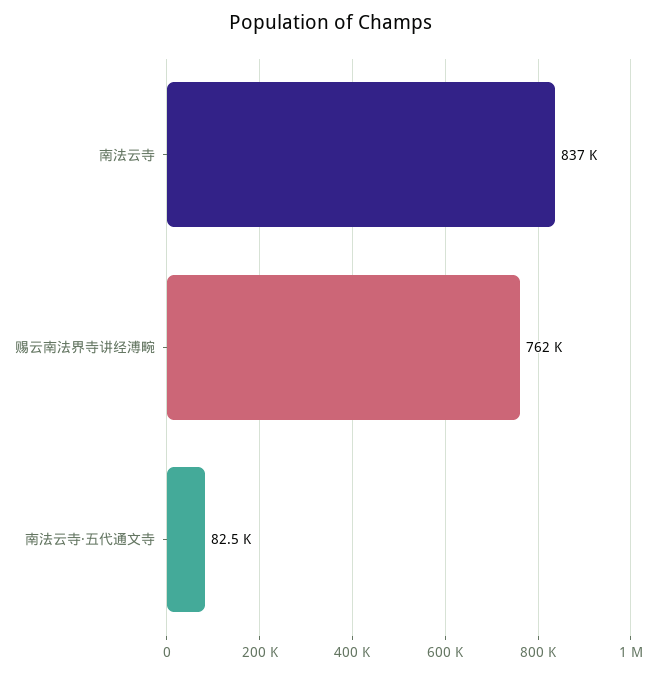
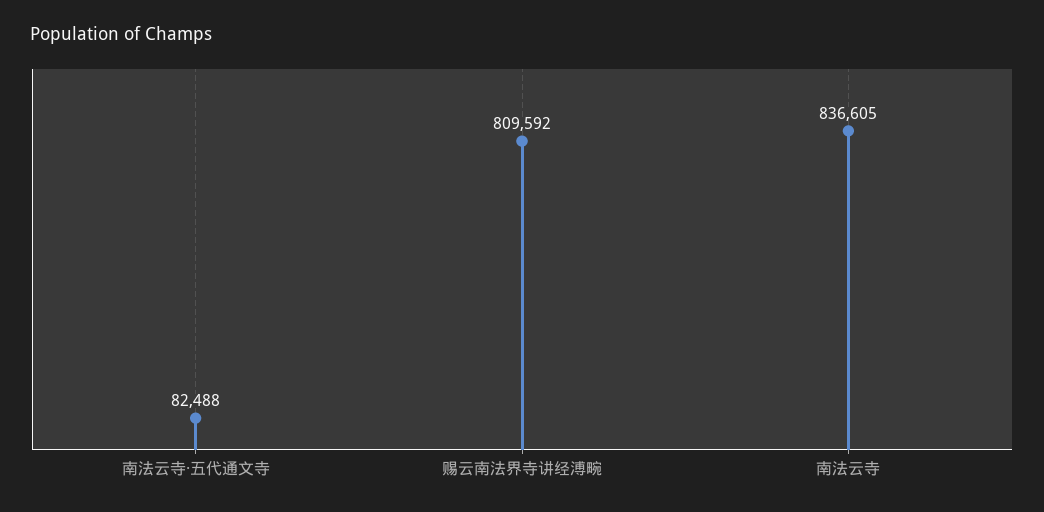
  {
    "南法云寺": 836605,
-   "赐云南法界寺讲经溥畹": 762000,
+   "赐云南法界寺讲经溥畹": 809592,
    "南法云寺·五代通文寺": 82488
  }

